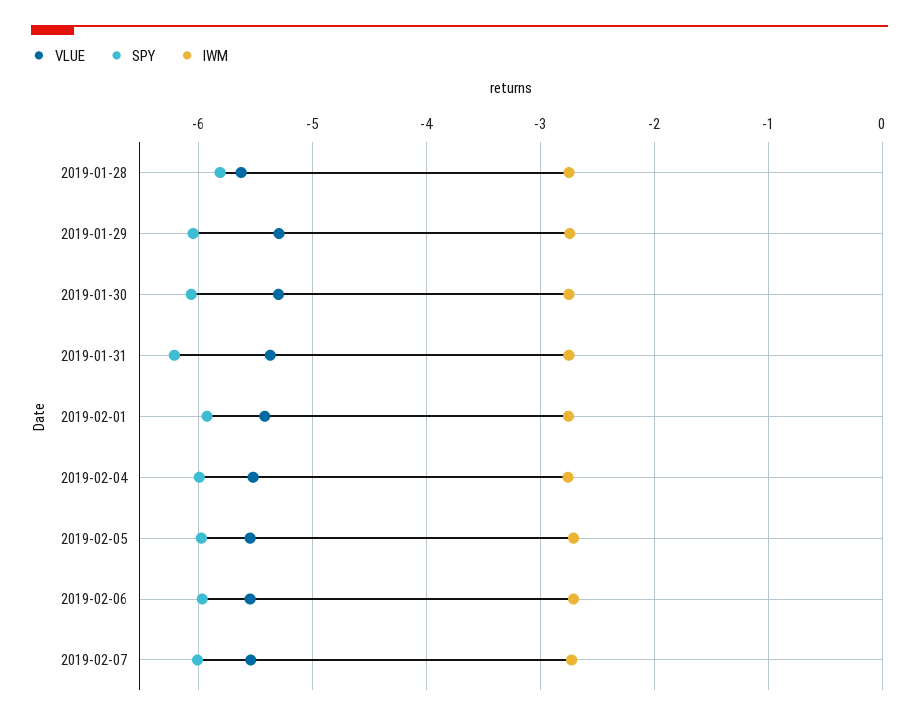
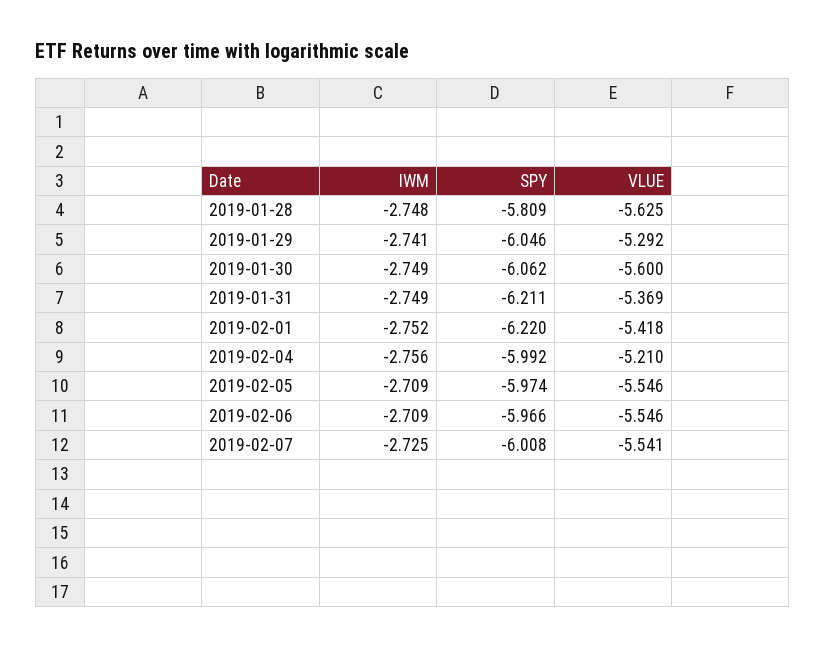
  {
    "VLUE": {
      "2019-01-28": -5.625,
      "2019-01-29": -5.292,
-     "2019-01-30": -5.3,
+     "2019-01-30": -5.6,
      "2019-01-31": -5.369,
      "2019-02-01": -5.418,
-     "2019-02-04": -5.5,
+     "2019-02-04": -5.21,
      "2019-02-05": -5.546,
      "2019-02-06": -5.546,
      "2019-02-07": -5.541
    },
    "SPY": {
      "2019-01-28": -5.809,
      "2019-01-29": -6.046,
      "2019-01-30": -6.062,
      "2019-01-31": -6.211,
-     "2019-02-01": -5.9,
+     "2019-02-01": -6.22,
      "2019-02-04": -5.992,
      "2019-02-05": -5.974,
      "2019-02-06": -5.966,
      "2019-02-07": -6.008
    },
    "IWM": {
      "2019-01-28": -2.748,
      "2019-01-29": -2.741,
      "2019-01-30": -2.749,
      "2019-01-31": -2.749,
      "2019-02-01": -2.752,
      "2019-02-04": -2.756,
      "2019-02-05": -2.709,
      "2019-02-06": -2.709,
      "2019-02-07": -2.725
    }
  }

